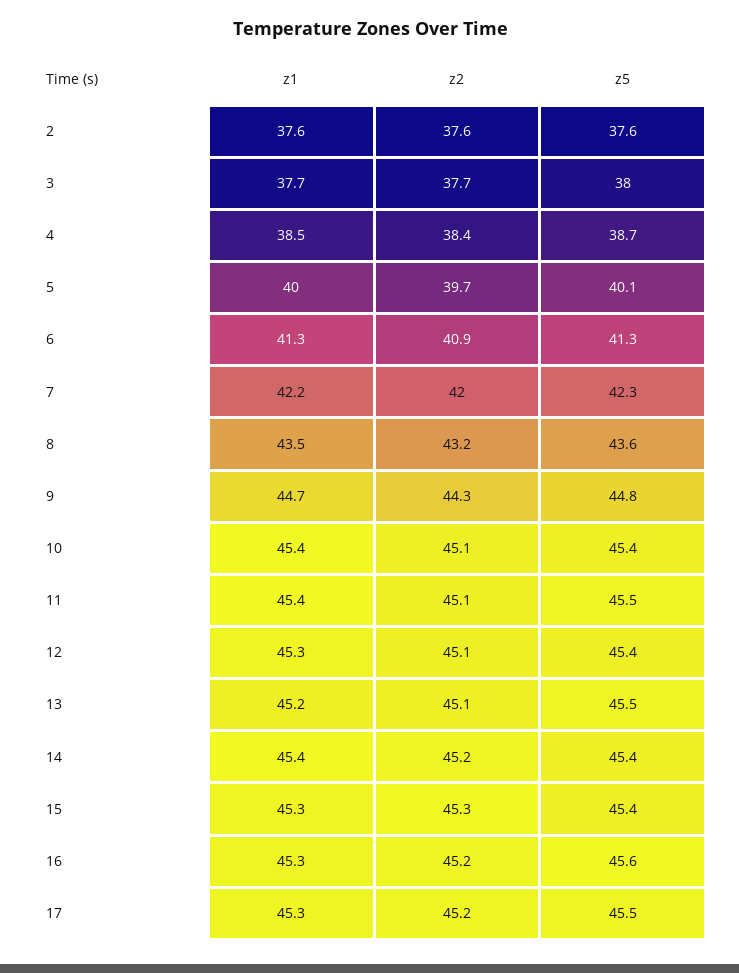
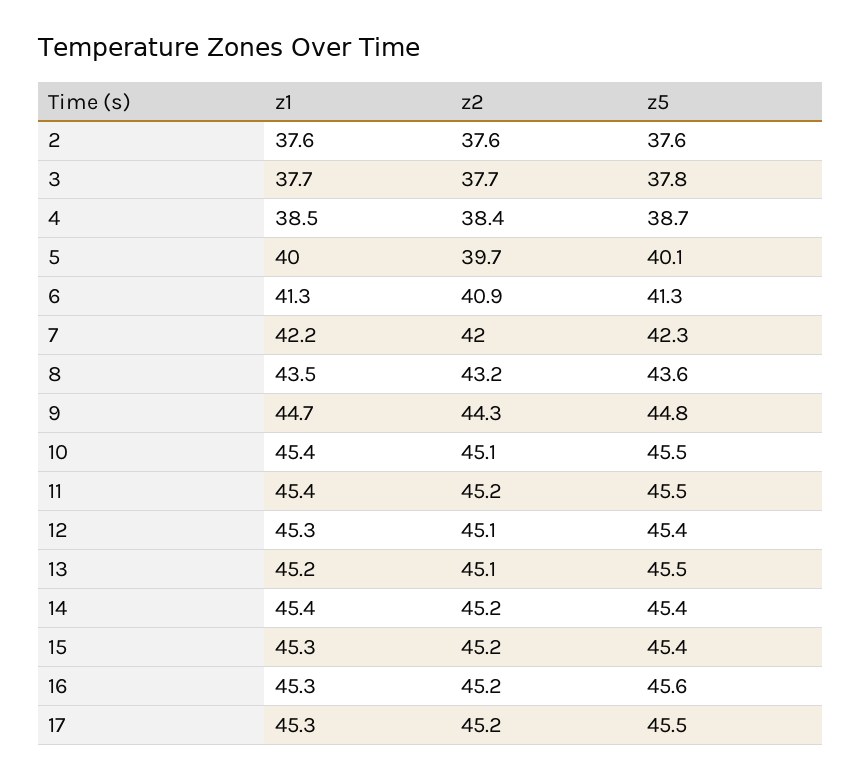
  {
    "z1": {
      "2": 37.6,
      "3": 37.7,
      "4": 38.5,
      "5": 40,
      "6": 41.3,
      "7": 42.2,
      "8": 43.5,
      "9": 44.7,
      "10": 45.4,
      "11": 45.4,
      "12": 45.3,
      "13": 45.2,
      "14": 45.4,
      "15": 45.3,
      "16": 45.3,
      "17": 45.3
    },
    "z2": {
      "2": 37.6,
      "3": 37.7,
      "4": 38.4,
      "5": 39.7,
      "6": 40.9,
      "7": 42,
      "8": 43.2,
      "9": 44.3,
      "10": 45.1,
-     "11": 45.1,
+     "11": 45.2,
      "12": 45.1,
      "13": 45.1,
      "14": 45.2,
-     "15": 45.3,
+     "15": 45.2,
      "16": 45.2,
      "17": 45.2
    },
    "z5": {
      "2": 37.6,
-     "3": 38,
+     "3": 37.8,
      "4": 38.7,
      "5": 40.1,
      "6": 41.3,
      "7": 42.3,
      "8": 43.6,
      "9": 44.8,
-     "10": 45.4,
+     "10": 45.5,
      "11": 45.5,
      "12": 45.4,
      "13": 45.5,
      "14": 45.4,
      "15": 45.4,
      "16": 45.6,
      "17": 45.5
    }
  }

